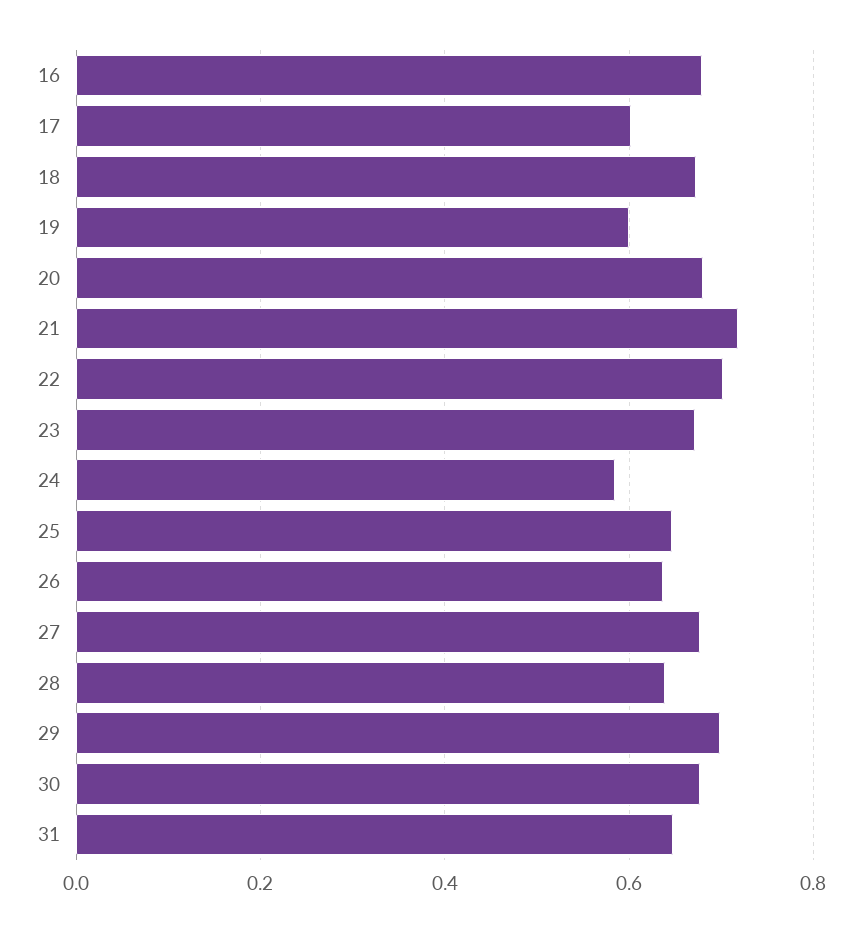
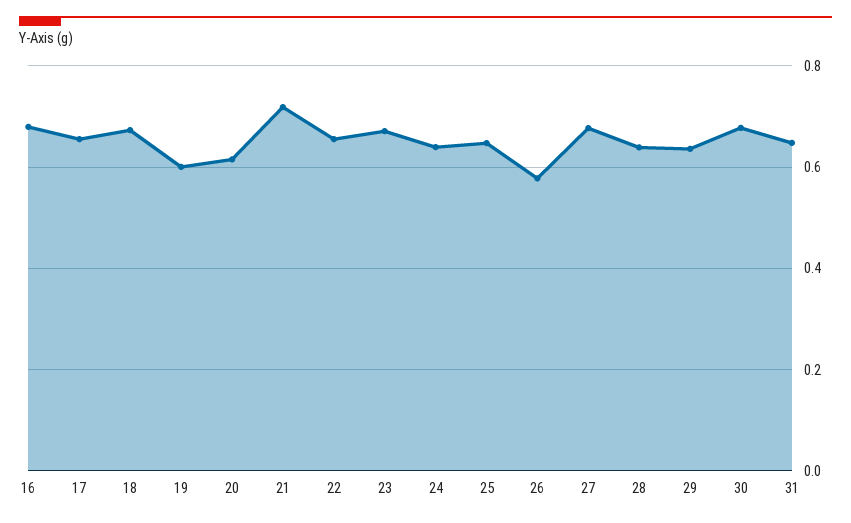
  {
    "16": 0.68,
-   "17": 0.6,
+   "17": 0.66,
    "18": 0.68,
    "19": 0.6,
-   "20": 0.68,
+   "20": 0.62,
    "21": 0.72,
-   "22": 0.7,
+   "22": 0.66,
    "23": 0.68,
-   "24": 0.58,
+   "24": 0.64,
    "25": 0.64,
-   "26": 0.64,
+   "26": 0.58,
    "27": 0.68,
    "28": 0.64,
-   "29": 0.7,
+   "29": 0.64,
    "30": 0.68,
    "31": 0.64
  }

